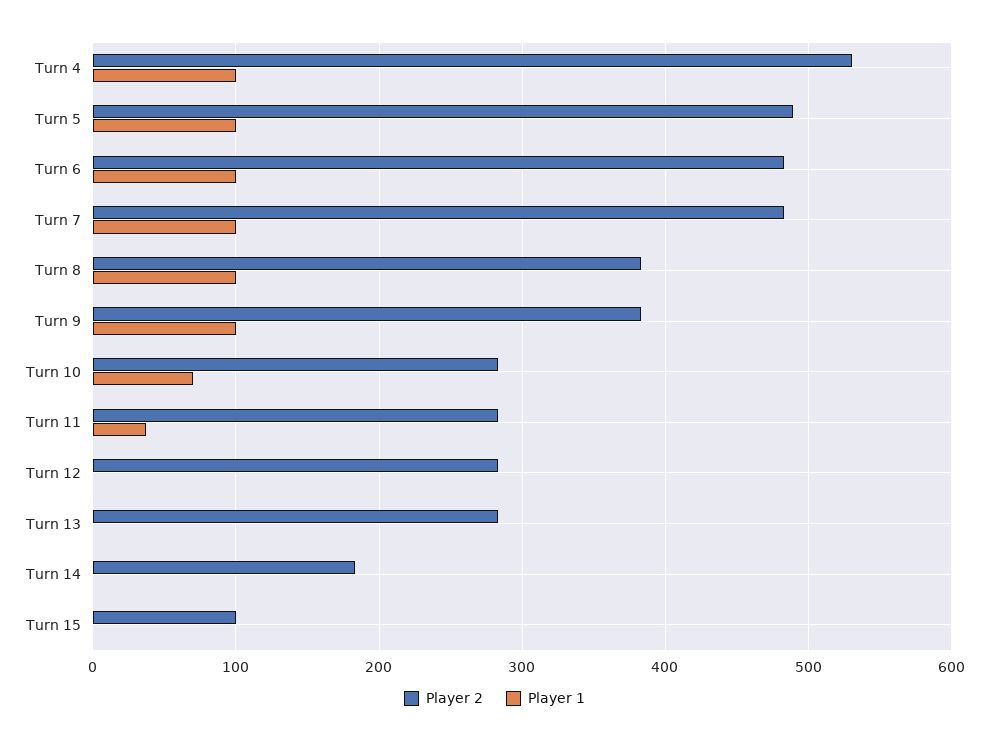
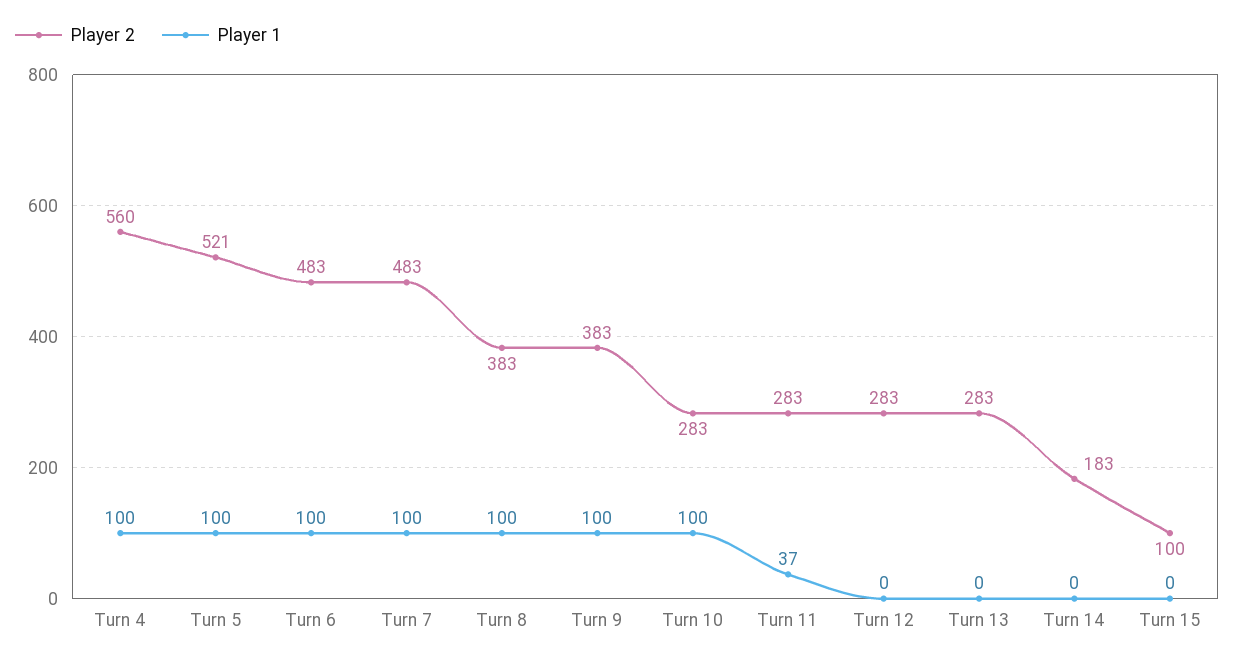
  {
    "Player 2": {
-     "Turn 4": 530,
+     "Turn 4": 560,
-     "Turn 5": 490,
+     "Turn 5": 521,
      "Turn 6": 483,
      "Turn 7": 483,
      "Turn 8": 383,
      "Turn 9": 383,
      "Turn 10": 283,
      "Turn 11": 283,
      "Turn 12": 283,
      "Turn 13": 283,
      "Turn 14": 183,
      "Turn 15": 100
    },
    "Player 1": {
      "Turn 4": 100,
      "Turn 5": 100,
      "Turn 6": 100,
      "Turn 7": 100,
      "Turn 8": 100,
      "Turn 9": 100,
-     "Turn 10": 70,
+     "Turn 10": 100,
      "Turn 11": 37,
      "Turn 12": 0,
      "Turn 13": 0,
      "Turn 14": 0,
      "Turn 15": 0
    }
  }

